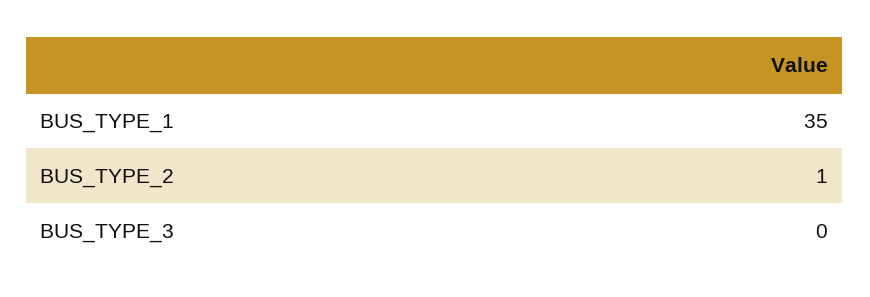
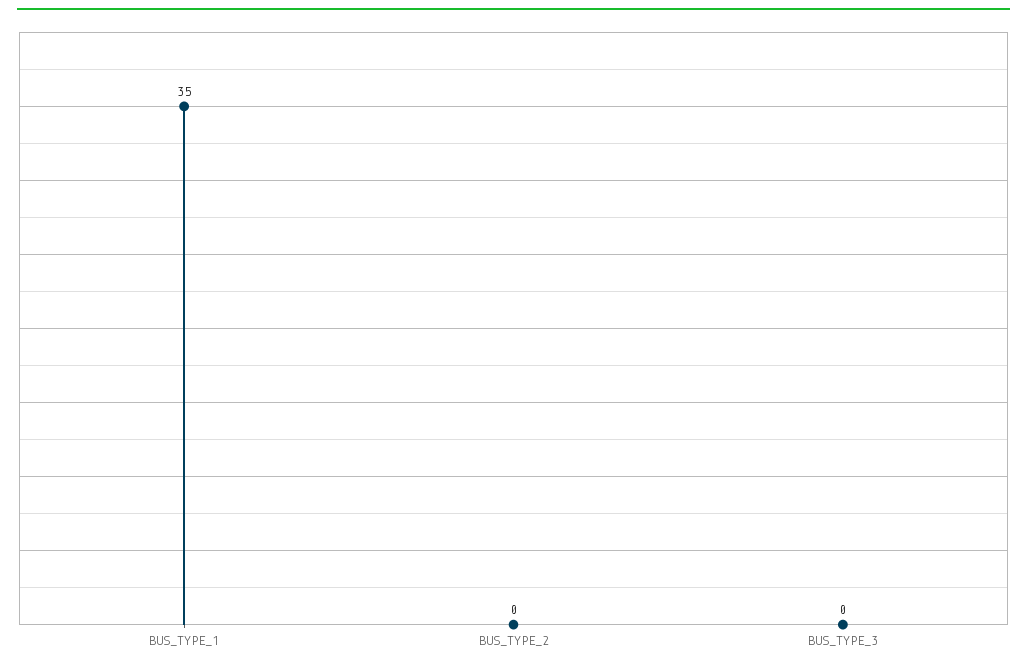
  {
    "BUS_TYPE_1": 35,
-   "BUS_TYPE_2": 1,
+   "BUS_TYPE_2": 0,
    "BUS_TYPE_3": 0
  }

